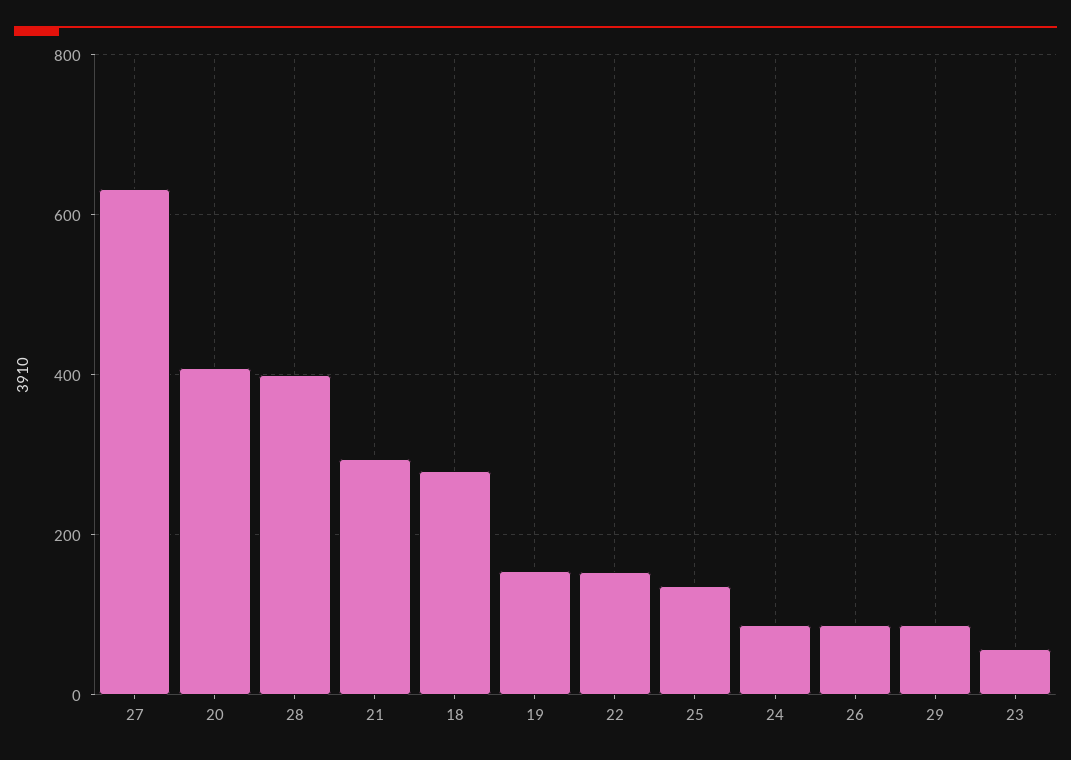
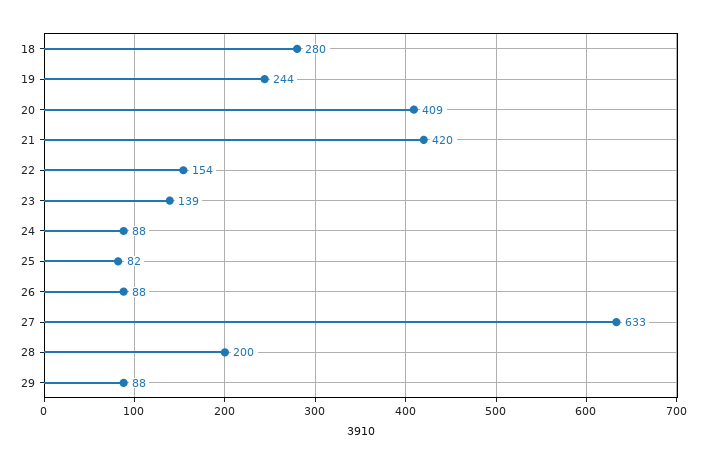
  {
    "27": 633,
    "20": 409,
-   "28": 400,
+   "28": 200,
-   "21": 300,
+   "21": 420,
    "18": 280,
-   "19": 160,
+   "19": 244,
    "22": 154,
-   "25": 140,
+   "25": 82,
    "24": 88,
    "26": 88,
    "29": 88,
-   "23": 60
+   "23": 139
  }

